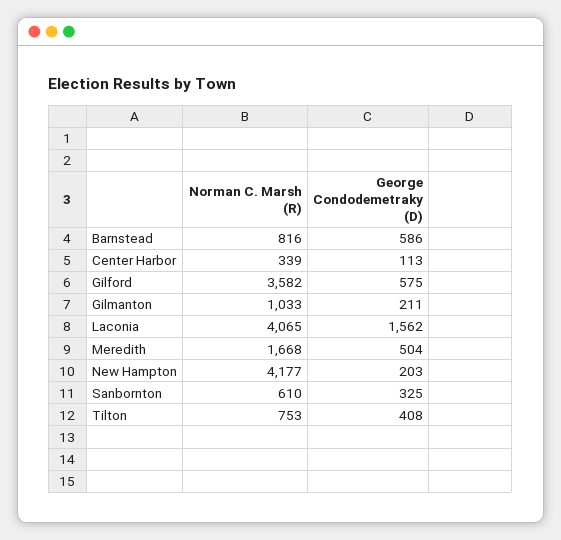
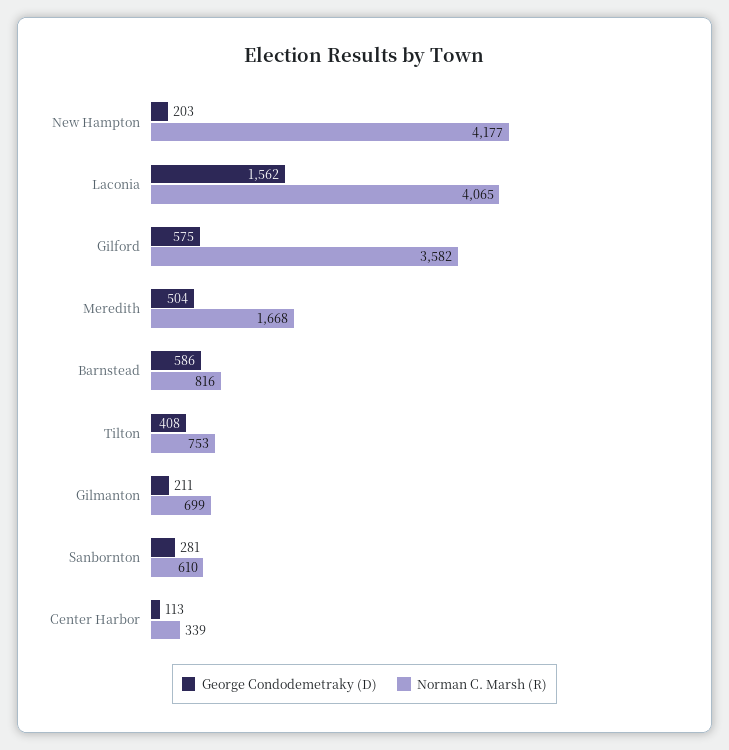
  {
    "Norman C. Marsh (R)": {
      "Barnstead": 816,
      "Center Harbor": 339,
      "Gilford": 3582,
-     "Gilmanton": 1033,
+     "Gilmanton": 699,
      "Laconia": 4065,
      "Meredith": 1668,
      "New Hampton": 4177,
      "Sanbornton": 610,
      "Tilton": 753
    },
    "George Condodemetraky (D)": {
      "Barnstead": 586,
      "Center Harbor": 113,
      "Gilford": 575,
      "Gilmanton": 211,
      "Laconia": 1562,
      "Meredith": 504,
      "New Hampton": 203,
-     "Sanbornton": 325,
+     "Sanbornton": 281,
      "Tilton": 408
    }
  }

